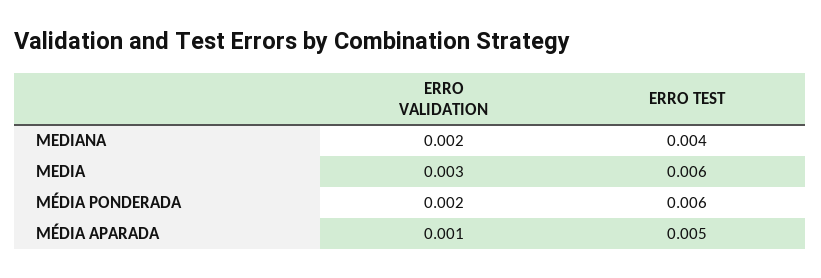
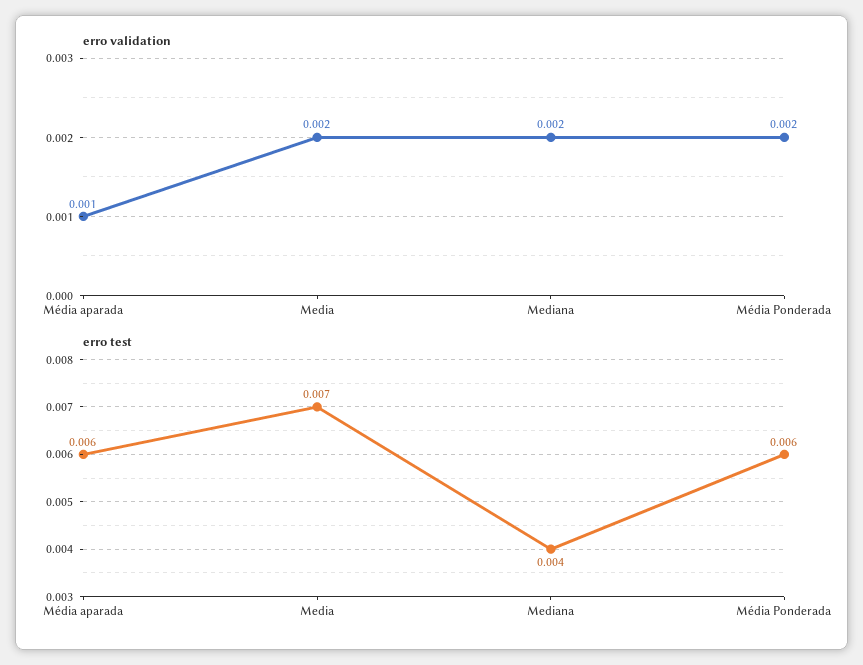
  {
    "ERRO VALIDATION": {
      "MEDIANA": 0.002,
-     "MEDIA": 0.003,
+     "MEDIA": 0.002,
      "MÉDIA PONDERADA": 0.002,
      "MÉDIA APARADA": 0.001
    },
    "ERRO TEST": {
      "MEDIANA": 0.004,
-     "MEDIA": 0.006,
+     "MEDIA": 0.007,
      "MÉDIA PONDERADA": 0.006,
-     "MÉDIA APARADA": 0.005
+     "MÉDIA APARADA": 0.006
    }
  }

